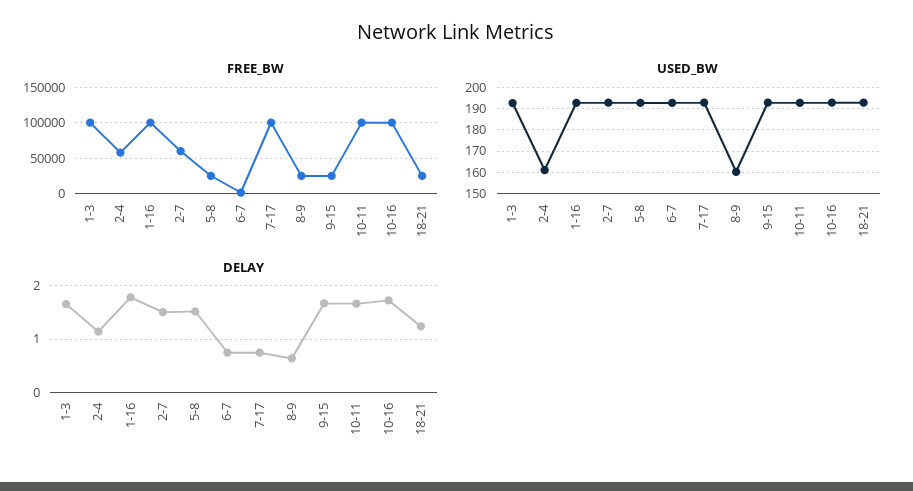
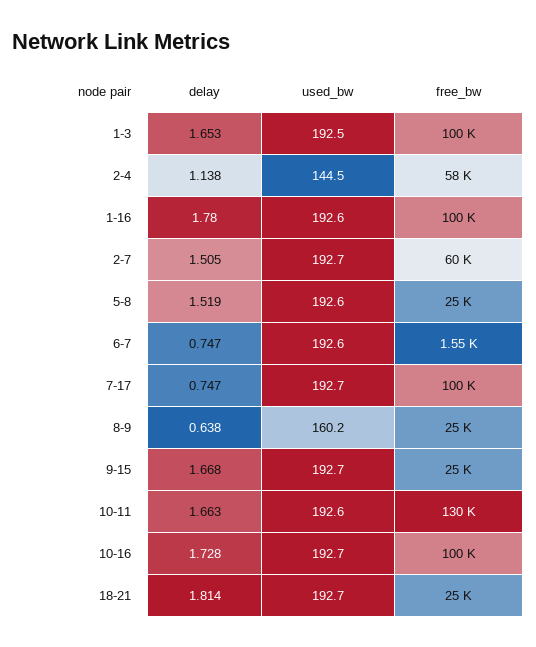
  {
    "FREE_BW": {
      "1-3": 100000,
      "2-4": 58000,
      "1-16": 100000,
      "2-7": 60000,
      "5-8": 25000,
      "6-7": 1550,
      "7-17": 100000,
      "8-9": 25000,
      "9-15": 25000,
-     "10-11": 100000,
+     "10-11": 130000,
      "10-16": 100000,
      "18-21": 25000
    },
    "USED_BW": {
      "1-3": 192.5,
-     "2-4": 160,
+     "2-4": 144.5,
      "1-16": 192.6,
      "2-7": 192.7,
      "5-8": 192.6,
      "6-7": 192.6,
      "7-17": 192.7,
      "8-9": 160.2,
      "9-15": 192.7,
      "10-11": 192.6,
      "10-16": 192.7,
      "18-21": 192.7
    },
    "DELAY": {
      "1-3": 1.653,
      "2-4": 1.138,
      "1-16": 1.78,
      "2-7": 1.505,
      "5-8": 1.519,
      "6-7": 0.747,
      "7-17": 0.747,
      "8-9": 0.638,
      "9-15": 1.668,
      "10-11": 1.663,
      "10-16": 1.728,
-     "18-21": 1.2
+     "18-21": 1.814
    }
  }

